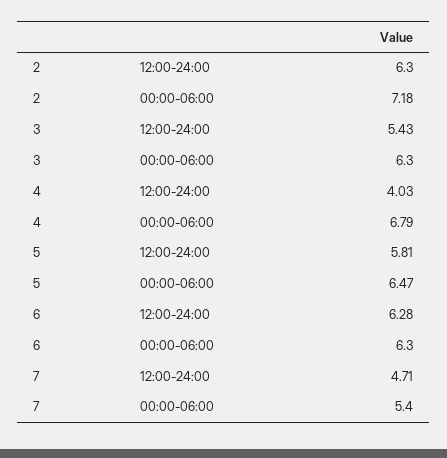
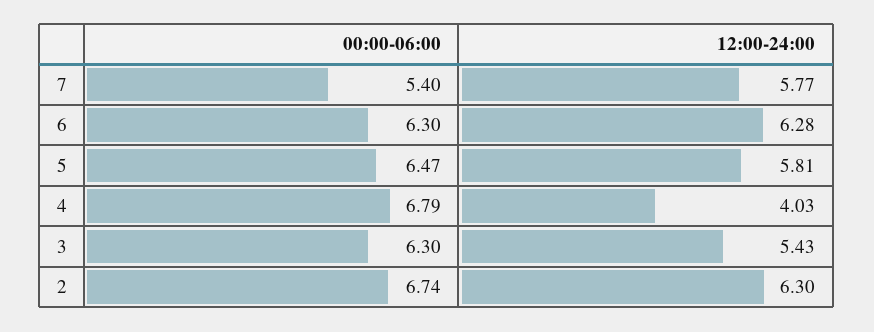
  {
    "2": {
      "12:00-24:00": 6.3,
-     "00:00-06:00": 7.18
+     "00:00-06:00": 6.74
    },
    "3": {
      "12:00-24:00": 5.43,
      "00:00-06:00": 6.3
    },
    "4": {
      "12:00-24:00": 4.03,
      "00:00-06:00": 6.79
    },
    "5": {
      "12:00-24:00": 5.81,
      "00:00-06:00": 6.47
    },
    "6": {
      "12:00-24:00": 6.28,
      "00:00-06:00": 6.3
    },
    "7": {
-     "12:00-24:00": 4.71,
+     "12:00-24:00": 5.77,
      "00:00-06:00": 5.4
    }
  }

